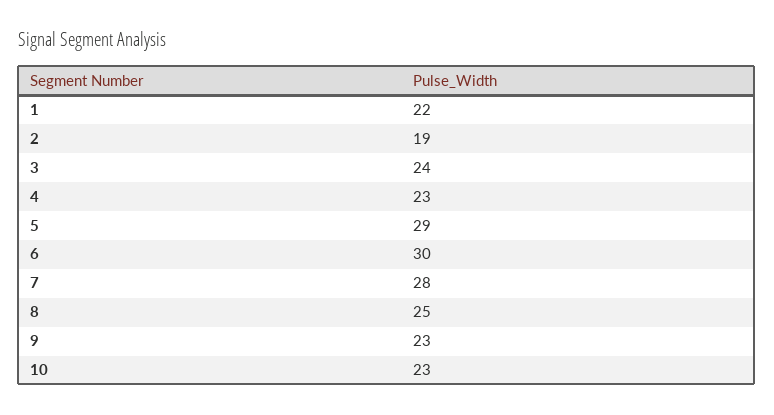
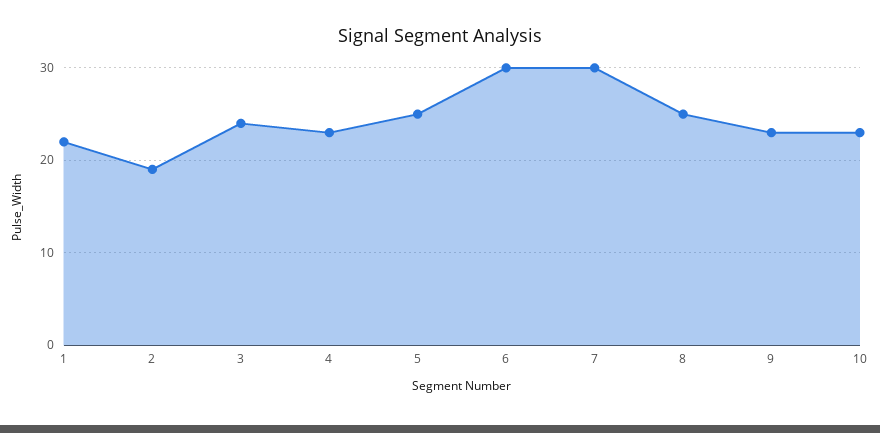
  {
    "1": 22,
    "2": 19,
    "3": 24,
    "4": 23,
-   "5": 29,
+   "5": 25,
    "6": 30,
-   "7": 28,
+   "7": 30,
    "8": 25,
    "9": 23,
    "10": 23
  }

